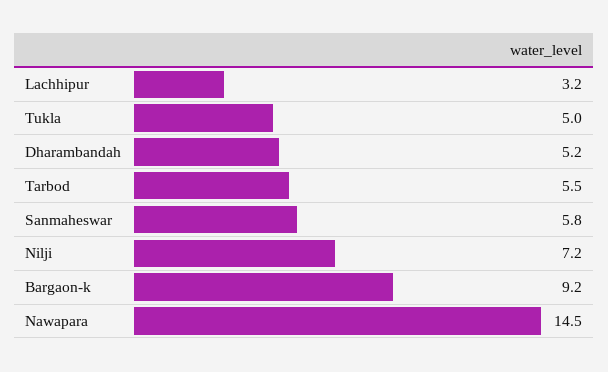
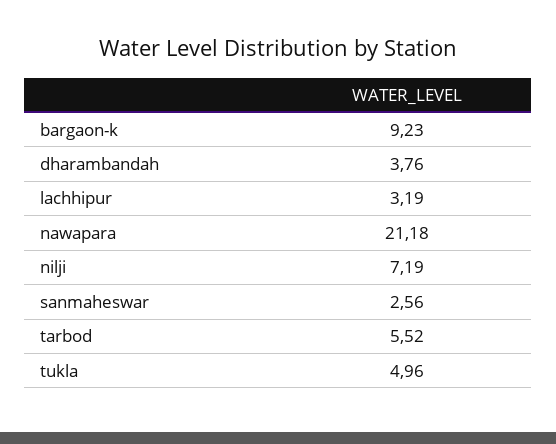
  {
    "Lachhipur": 3.19,
    "Tukla": 4.96,
-   "Dharambandah": 5.2,
+   "Dharambandah": 3.76,
    "Tarbod": 5.52,
-   "Sanmaheswar": 5.8,
+   "Sanmaheswar": 2.56,
    "Nilji": 7.19,
    "Bargaon-k": 9.23,
-   "Nawapara": 14.5
+   "Nawapara": 21.18
  }

